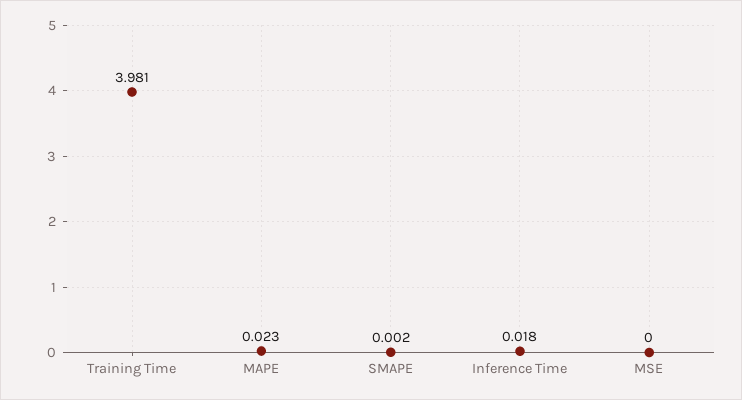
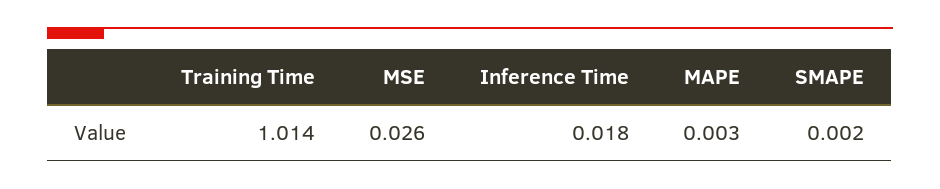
  {
-   "Training Time": 3.981,
+   "Training Time": 1.014,
-   "MAPE": 0.023,
+   "MAPE": 0.003,
    "SMAPE": 0.002,
    "Inference Time": 0.018,
-   "MSE": 0
+   "MSE": 0.026
  }

